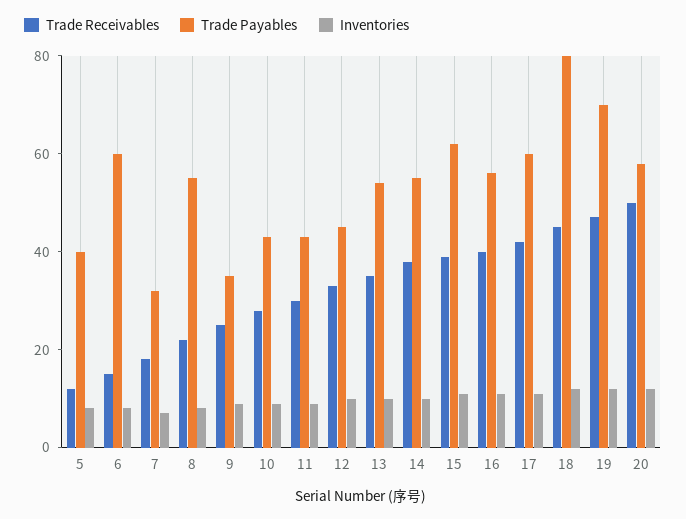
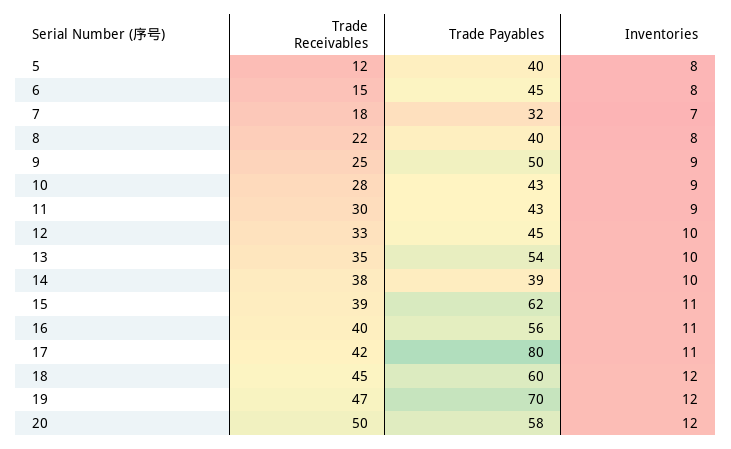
  {
    "Trade Receivables": {
      "5": 12,
      "6": 15,
      "7": 18,
      "8": 22,
      "9": 25,
      "10": 28,
      "11": 30,
      "12": 33,
      "13": 35,
      "14": 38,
      "15": 39,
      "16": 40,
      "17": 42,
      "18": 45,
      "19": 47,
      "20": 50
    },
    "Trade Payables": {
      "5": 40,
-     "6": 60,
+     "6": 45,
      "7": 32,
-     "8": 55,
+     "8": 40,
-     "9": 35,
+     "9": 50,
      "10": 43,
      "11": 43,
      "12": 45,
      "13": 54,
-     "14": 55,
+     "14": 39,
      "15": 62,
      "16": 56,
-     "17": 60,
+     "17": 80,
-     "18": 80,
+     "18": 60,
      "19": 70,
      "20": 58
    },
    "Inventories": {
      "5": 8,
      "6": 8,
      "7": 7,
      "8": 8,
      "9": 9,
      "10": 9,
      "11": 9,
      "12": 10,
      "13": 10,
      "14": 10,
      "15": 11,
      "16": 11,
      "17": 11,
      "18": 12,
      "19": 12,
      "20": 12
    }
  }

